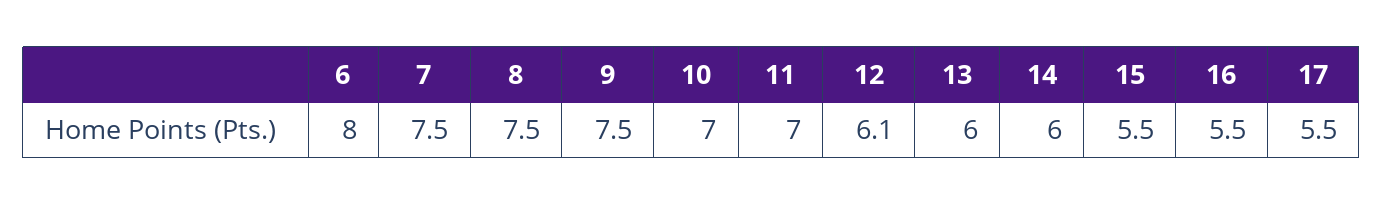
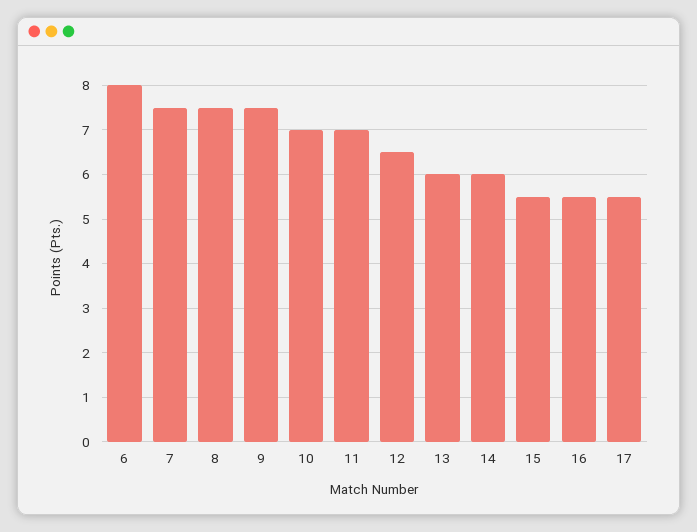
  {
    "6": 8,
    "7": 7.5,
    "8": 7.5,
    "9": 7.5,
    "10": 7,
    "11": 7,
-   "12": 6.1,
+   "12": 6.5,
    "13": 6,
    "14": 6,
    "15": 5.5,
    "16": 5.5,
    "17": 5.5
  }

